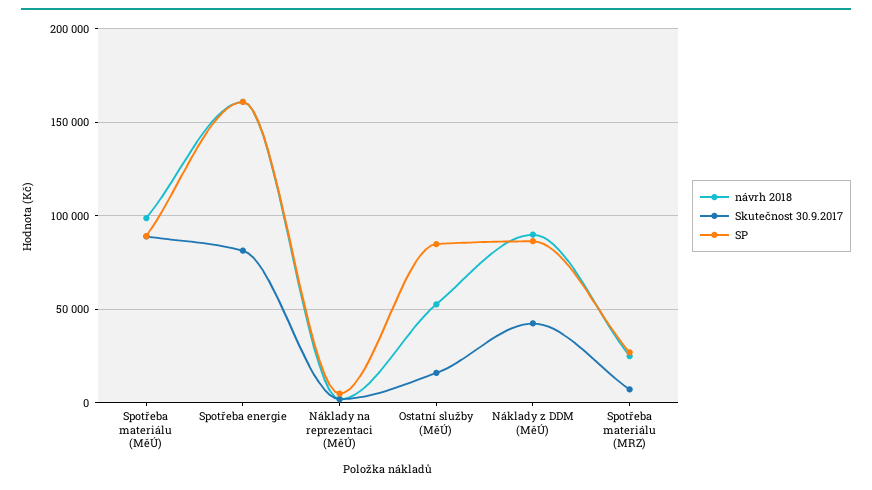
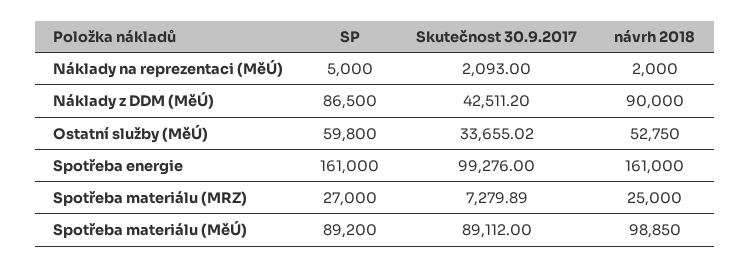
  {
    "návrh 2018": {
      "Spotřeba materiálu (MěÚ)": 98850,
      "Spotřeba energie": 161000,
      "Náklady na reprezentaci (MěÚ)": 2000,
      "Ostatní služby (MěÚ)": 52750,
      "Náklady z DDM (MěÚ)": 90000,
      "Spotřeba materiálu (MRZ)": 25000
    },
    "Skutečnost 30.9.2017": {
      "Spotřeba materiálu (MěÚ)": 89112,
-     "Spotřeba energie": 80000,
+     "Spotřeba energie": 99276,
      "Náklady na reprezentaci (MěÚ)": 2093,
-     "Ostatní služby (MěÚ)": 15000,
+     "Ostatní služby (MěÚ)": 33655.02,
      "Náklady z DDM (MěÚ)": 42511.2,
      "Spotřeba materiálu (MRZ)": 7279.89
    },
    "SP": {
      "Spotřeba materiálu (MěÚ)": 89200,
      "Spotřeba energie": 161000,
      "Náklady na reprezentaci (MěÚ)": 5000,
-     "Ostatní služby (MěÚ)": 85000,
+     "Ostatní služby (MěÚ)": 59800,
      "Náklady z DDM (MěÚ)": 86500,
      "Spotřeba materiálu (MRZ)": 27000
    }
  }

